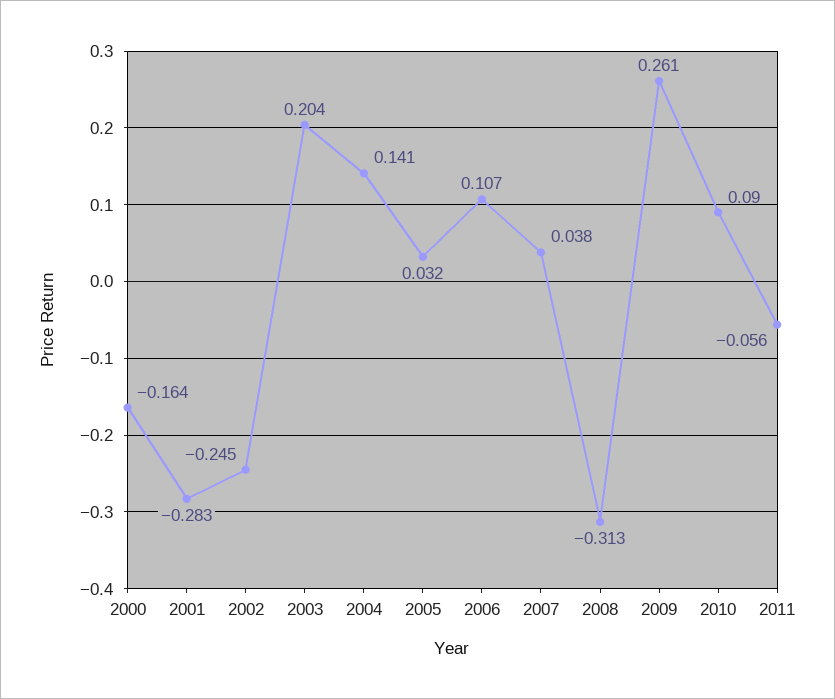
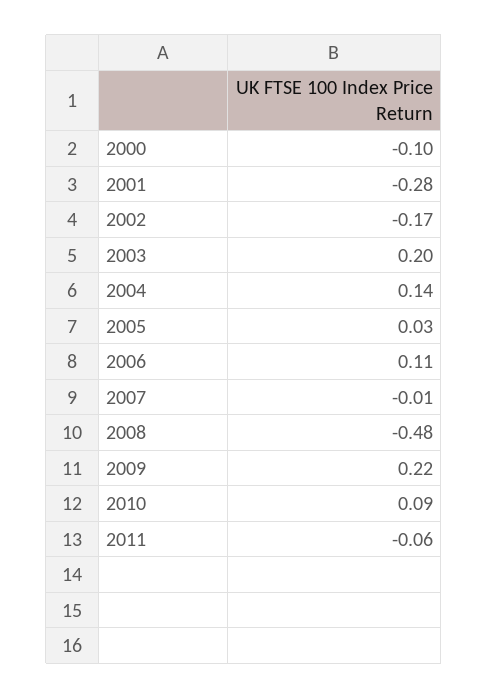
  {
-   "2000": -0.164,
+   "2000": -0.1,
    "2001": -0.283,
-   "2002": -0.245,
+   "2002": -0.17,
    "2003": 0.204,
    "2004": 0.141,
    "2005": 0.032,
    "2006": 0.107,
-   "2007": 0.038,
+   "2007": -0.01,
-   "2008": -0.313,
+   "2008": -0.48,
-   "2009": 0.261,
+   "2009": 0.22,
    "2010": 0.09,
    "2011": -0.056
  }

